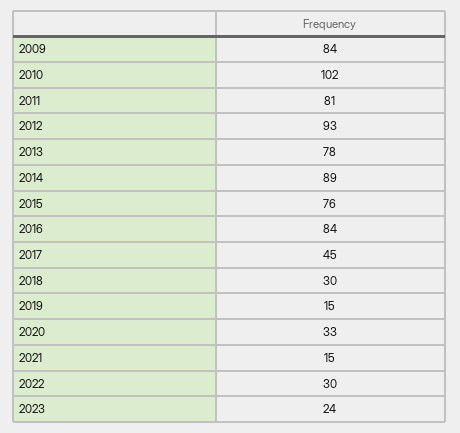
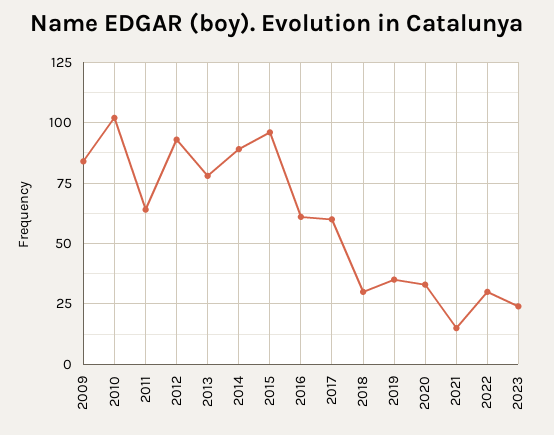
  {
    "2009": 84,
    "2010": 102,
-   "2011": 81,
+   "2011": 65,
    "2012": 93,
    "2013": 78,
    "2014": 89,
-   "2015": 76,
+   "2015": 95,
-   "2016": 84,
+   "2016": 60,
-   "2017": 45,
+   "2017": 60,
    "2018": 30,
-   "2019": 15,
+   "2019": 35,
    "2020": 33,
    "2021": 15,
    "2022": 30,
    "2023": 24
  }

